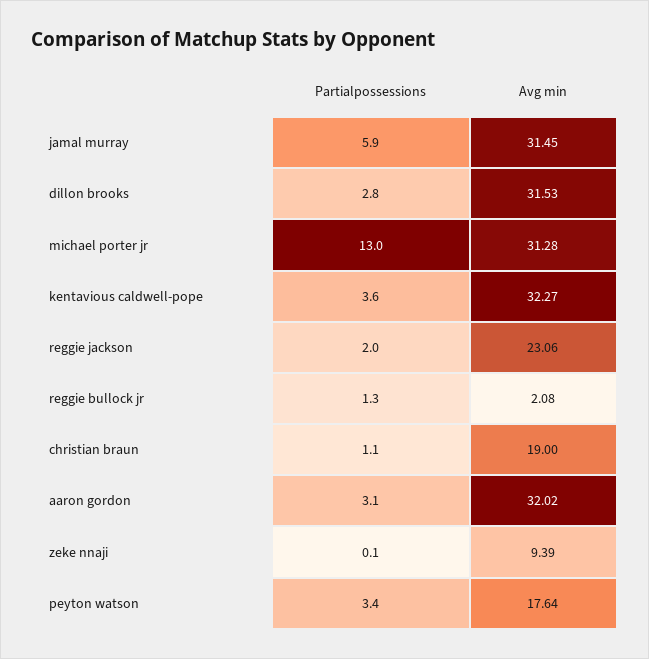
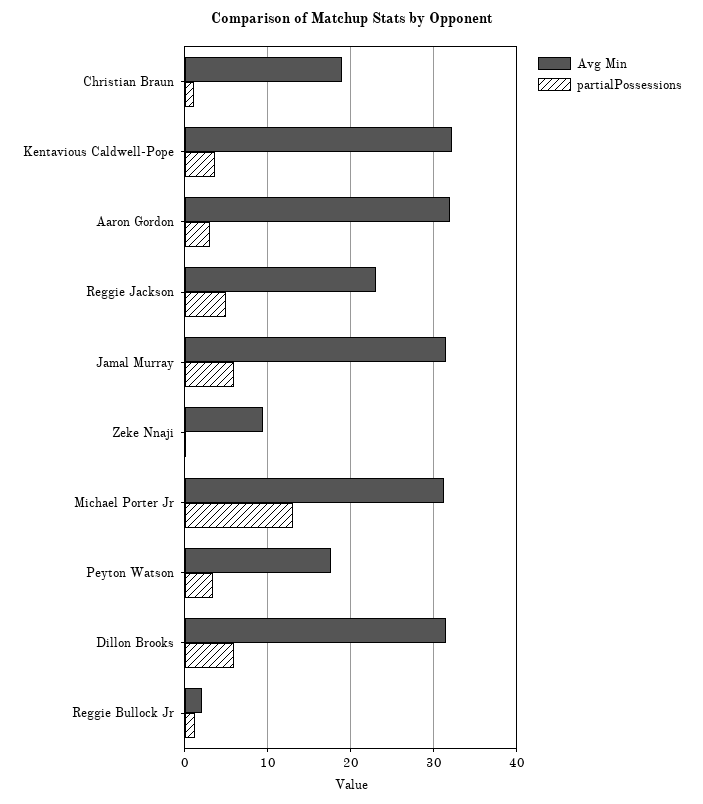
  {
    "Partialpossessions": {
      "jamal murray": 5.9,
-     "dillon brooks": 2.8,
+     "dillon brooks": 6,
      "michael porter jr": 13,
      "kentavious caldwell-pope": 3.6,
-     "reggie jackson": 2,
+     "reggie jackson": 5,
      "reggie bullock jr": 1.3,
      "christian braun": 1.1,
      "aaron gordon": 3.1,
      "zeke nnaji": 0.1,
      "peyton watson": 3.4
    },
    "Avg min": {
      "jamal murray": 31.45,
      "dillon brooks": 31.53,
      "michael porter jr": 31.28,
      "kentavious caldwell-pope": 32.27,
      "reggie jackson": 23.06,
      "reggie bullock jr": 2.08,
      "christian braun": 19,
      "aaron gordon": 32.02,
      "zeke nnaji": 9.39,
      "peyton watson": 17.64
    }
  }

